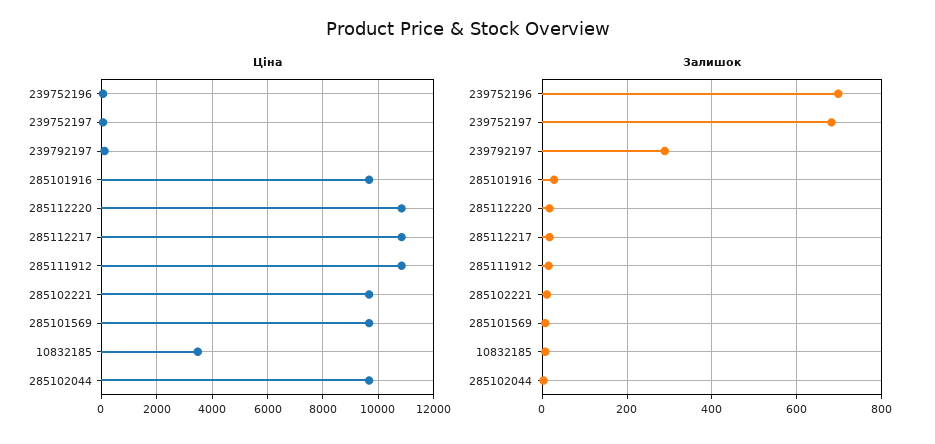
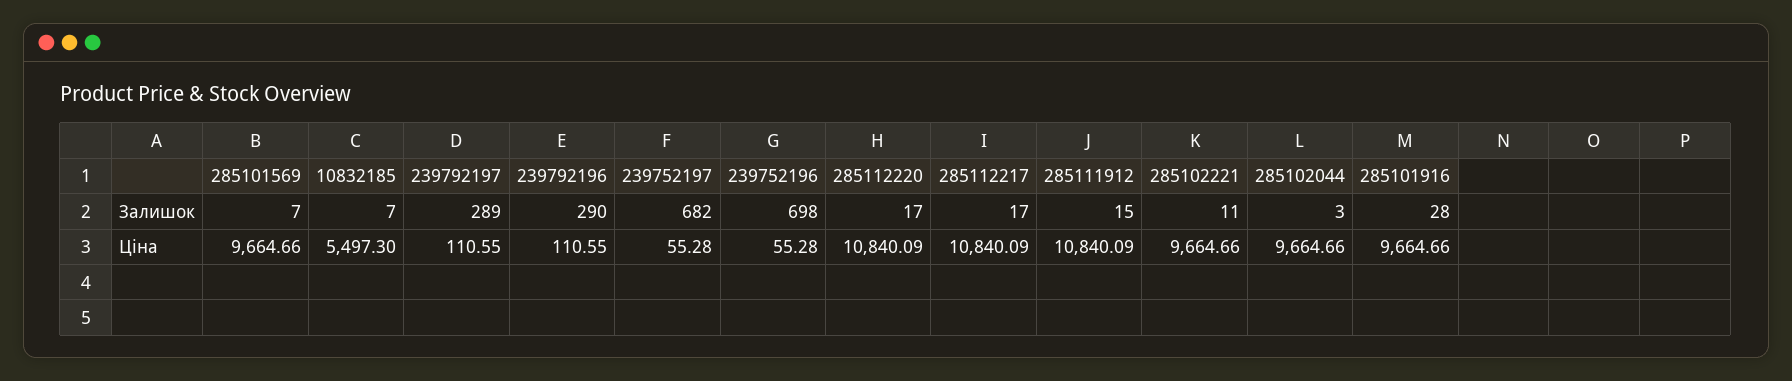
  {
    "Ціна": {
      "239752196": 55.28,
      "239752197": 55.28,
      "239792197": 110.55,
      "285101916": 9664.66,
      "285112220": 10840.09,
      "285112217": 10840.09,
      "285111912": 10840.09,
      "285102221": 9664.66,
      "285101569": 9664.66,
-     "10832185": 3500,
+     "10832185": 5497.3,
-     "285102044": 9664.66
+     "285102044": 9664.66,
+     "239792196": 110.55
    },
    "Залишок": {
      "239752196": 698,
      "239752197": 682,
      "239792197": 289,
      "285101916": 28,
      "285112220": 17,
      "285112217": 17,
      "285111912": 15,
      "285102221": 11,
      "285101569": 7,
      "10832185": 7,
-     "285102044": 3
+     "285102044": 3,
+     "239792196": 290
    }
  }

